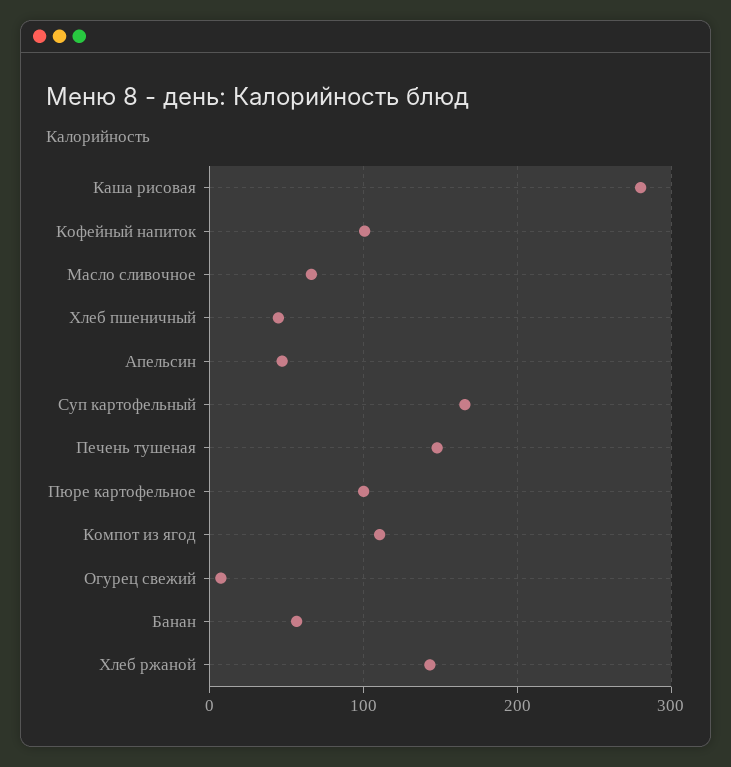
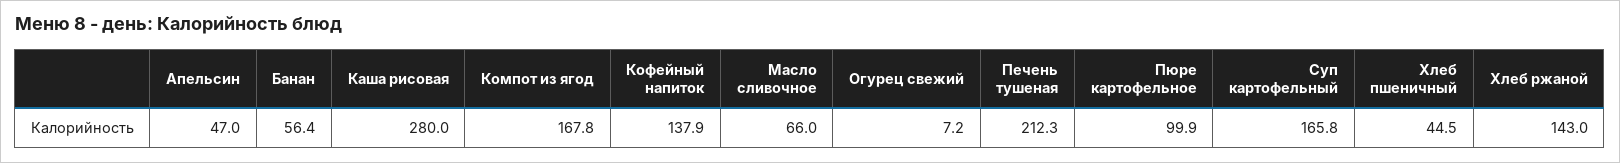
  {
    "Каша рисовая": 280,
-   "Кофейный напиток": 100,
+   "Кофейный напиток": 137.9,
    "Масло сливочное": 66,
    "Хлеб пшеничный": 44.5,
    "Апельсин": 47,
    "Суп картофельный": 165.8,
-   "Печень тушеная": 150,
+   "Печень тушеная": 212.3,
    "Пюре картофельное": 99.9,
-   "Компот из ягод": 110,
+   "Компот из ягод": 167.8,
    "Огурец свежий": 7.2,
    "Банан": 56.4,
    "Хлеб ржаной": 143
  }

